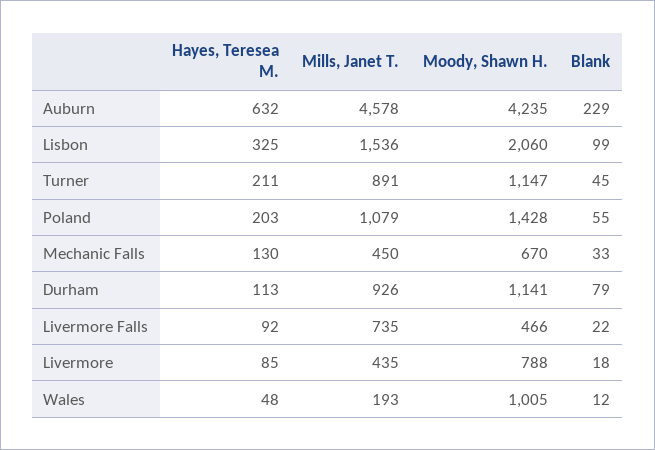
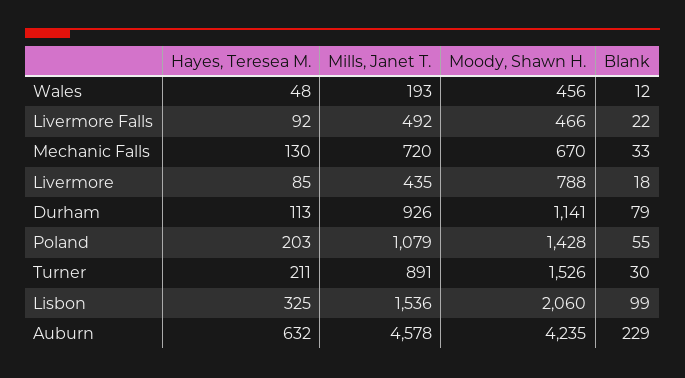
  {
    "Hayes, Teresea M.": {
      "Auburn": 632,
      "Lisbon": 325,
      "Turner": 211,
      "Poland": 203,
      "Mechanic Falls": 130,
      "Durham": 113,
      "Livermore Falls": 92,
      "Livermore": 85,
      "Wales": 48
    },
    "Mills, Janet T.": {
      "Auburn": 4578,
      "Lisbon": 1536,
      "Turner": 891,
      "Poland": 1079,
-     "Mechanic Falls": 450,
+     "Mechanic Falls": 720,
      "Durham": 926,
-     "Livermore Falls": 735,
+     "Livermore Falls": 492,
      "Livermore": 435,
      "Wales": 193
    },
    "Moody, Shawn H.": {
      "Auburn": 4235,
      "Lisbon": 2060,
-     "Turner": 1147,
+     "Turner": 1526,
      "Poland": 1428,
      "Mechanic Falls": 670,
      "Durham": 1141,
      "Livermore Falls": 466,
      "Livermore": 788,
-     "Wales": 1005
+     "Wales": 456
    },
    "Blank": {
      "Auburn": 229,
      "Lisbon": 99,
-     "Turner": 45,
+     "Turner": 30,
      "Poland": 55,
      "Mechanic Falls": 33,
      "Durham": 79,
      "Livermore Falls": 22,
      "Livermore": 18,
      "Wales": 12
    }
  }

